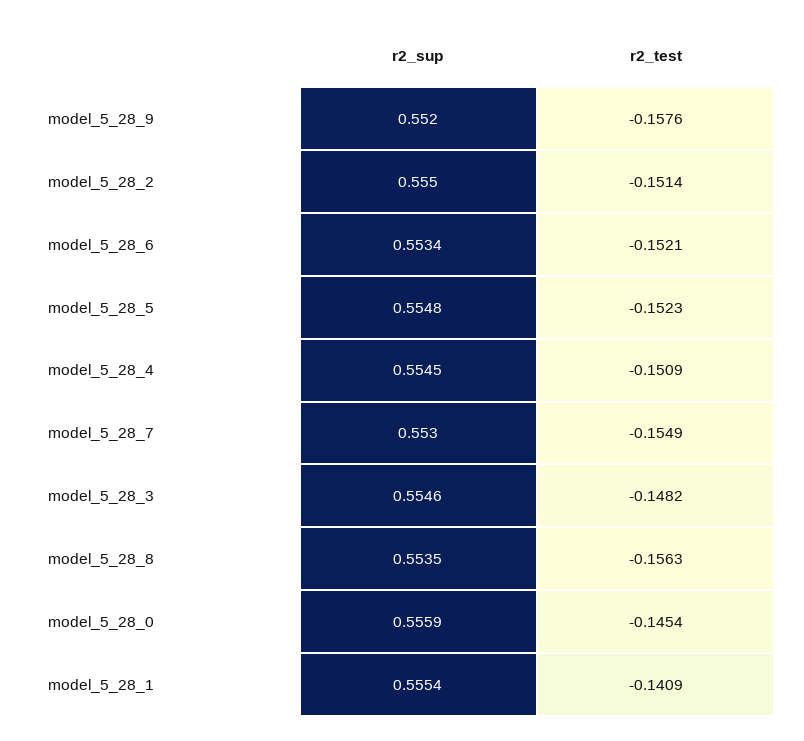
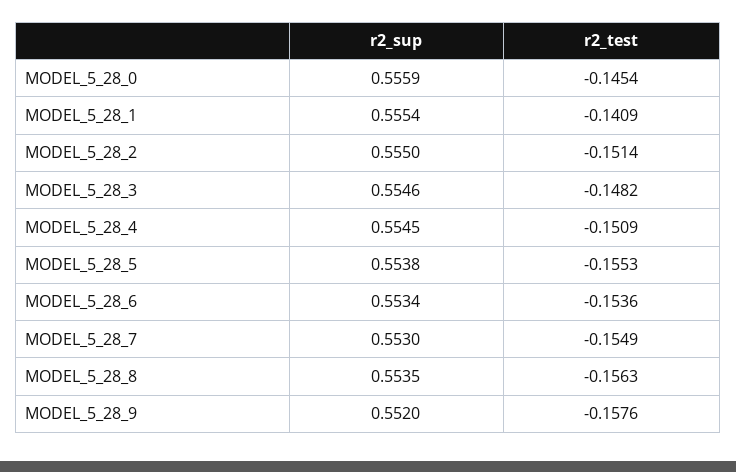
  {
    "r2_sup": {
      "model_5_28_9": 0.552,
      "model_5_28_2": 0.555,
      "model_5_28_6": 0.5534,
-     "model_5_28_5": 0.5548,
+     "model_5_28_5": 0.5538,
      "model_5_28_4": 0.5545,
      "model_5_28_7": 0.553,
      "model_5_28_3": 0.5546,
      "model_5_28_8": 0.5535,
      "model_5_28_0": 0.5559,
      "model_5_28_1": 0.5554
    },
    "r2_test": {
      "model_5_28_9": -0.1576,
      "model_5_28_2": -0.1514,
-     "model_5_28_6": -0.1521,
+     "model_5_28_6": -0.1536,
-     "model_5_28_5": -0.1523,
+     "model_5_28_5": -0.1553,
      "model_5_28_4": -0.1509,
      "model_5_28_7": -0.1549,
      "model_5_28_3": -0.1482,
      "model_5_28_8": -0.1563,
      "model_5_28_0": -0.1454,
      "model_5_28_1": -0.1409
    }
  }

